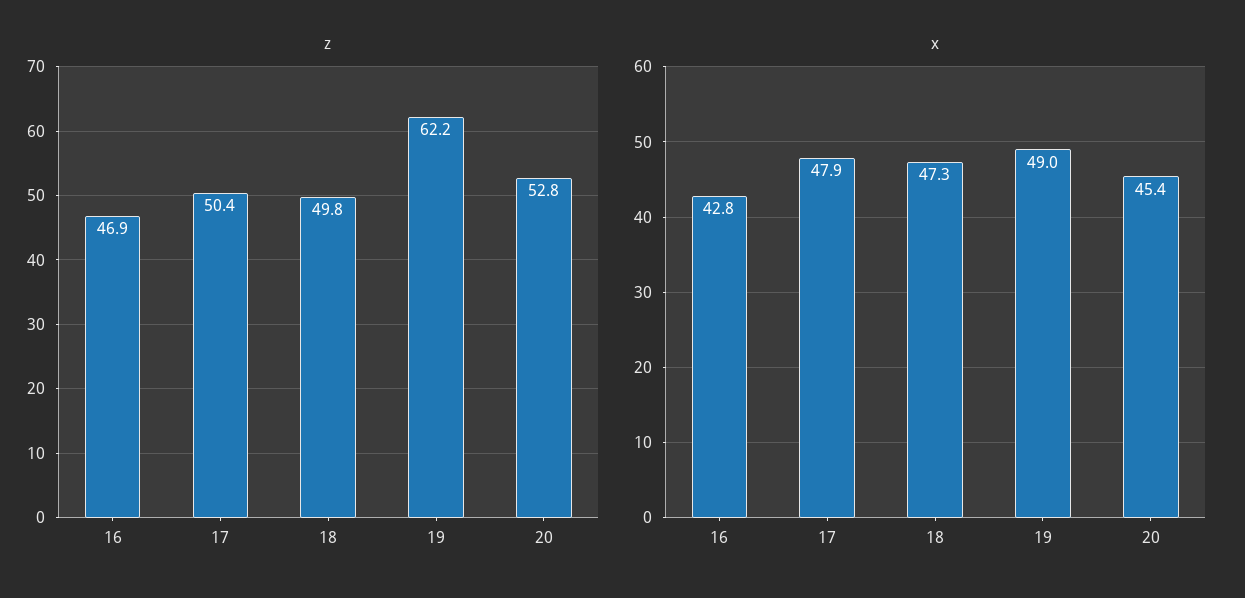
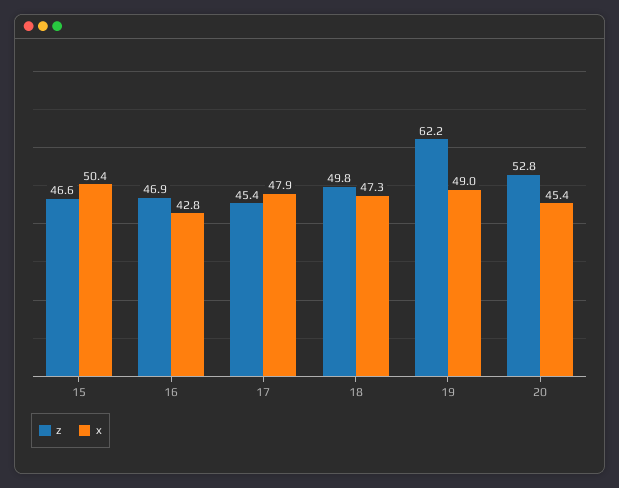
  {
    "z": {
      "16": 46.9,
-     "17": 50.4,
+     "17": 45.4,
      "18": 49.8,
      "19": 62.2,
-     "20": 52.8
+     "20": 52.8,
+     "15": 46.6
    },
    "x": {
      "16": 42.8,
      "17": 47.9,
      "18": 47.3,
      "19": 49,
-     "20": 45.4
+     "20": 45.4,
+     "15": 50.4
    }
  }

